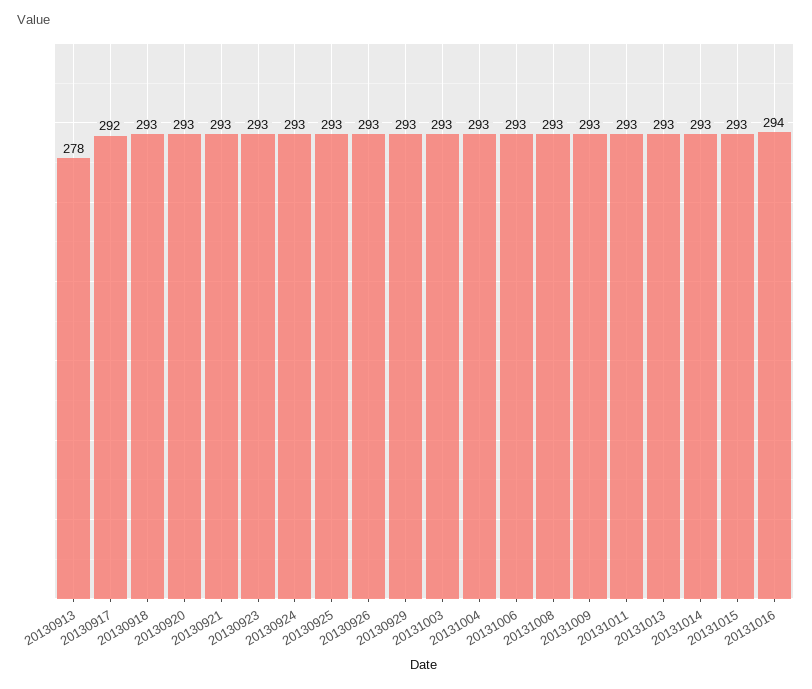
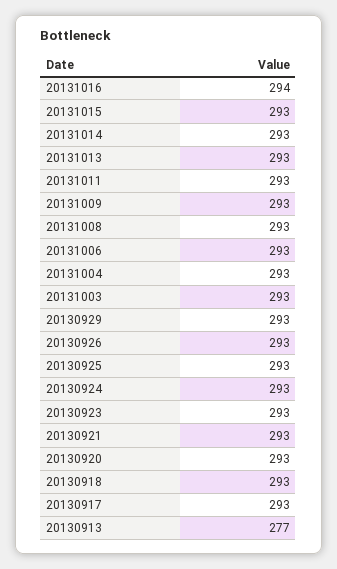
  {
-   "20130913": 278,
+   "20130913": 277,
-   "20130917": 292,
+   "20130917": 293,
    "20130918": 293,
    "20130920": 293,
    "20130921": 293,
    "20130923": 293,
    "20130924": 293,
    "20130925": 293,
    "20130926": 293,
    "20130929": 293,
    "20131003": 293,
    "20131004": 293,
    "20131006": 293,
    "20131008": 293,
    "20131009": 293,
    "20131011": 293,
    "20131013": 293,
    "20131014": 293,
    "20131015": 293,
    "20131016": 294
  }

